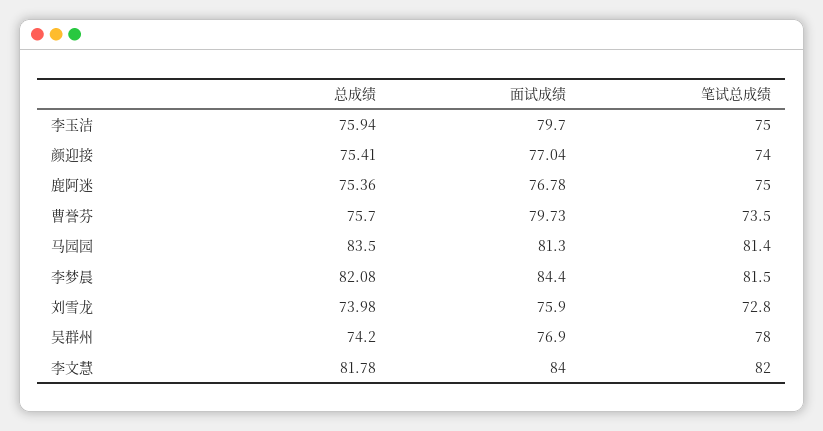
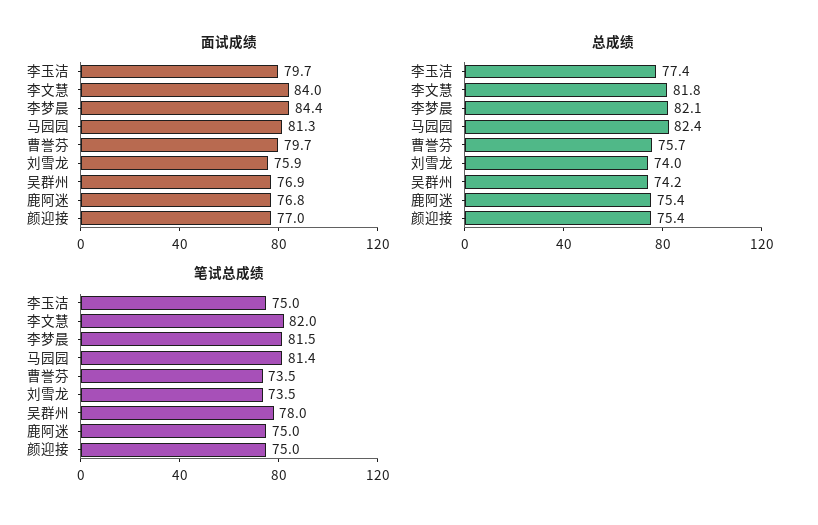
  {
    "总成绩": {
-     "李玉洁": 75.94,
+     "李玉洁": 77.4,
      "颜迎接": 75.41,
      "鹿阿迷": 75.36,
      "曹誉芬": 75.7,
-     "马园园": 83.5,
+     "马园园": 82.4,
      "李梦晨": 82.08,
      "刘雪龙": 73.98,
      "吴群州": 74.2,
      "李文慧": 81.78
    },
    "面试成绩": {
      "李玉洁": 79.7,
      "颜迎接": 77.04,
      "鹿阿迷": 76.78,
      "曹誉芬": 79.73,
      "马园园": 81.3,
      "李梦晨": 84.4,
      "刘雪龙": 75.9,
      "吴群州": 76.9,
      "李文慧": 84
    },
    "笔试总成绩": {
      "李玉洁": 75,
-     "颜迎接": 74,
+     "颜迎接": 75,
      "鹿阿迷": 75,
      "曹誉芬": 73.5,
      "马园园": 81.4,
      "李梦晨": 81.5,
-     "刘雪龙": 72.8,
+     "刘雪龙": 73.5,
      "吴群州": 78,
      "李文慧": 82
    }
  }

